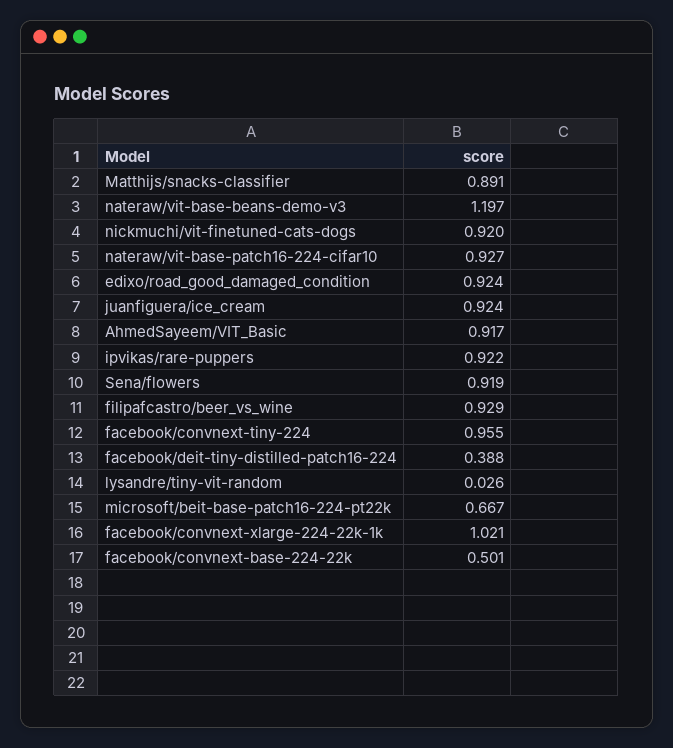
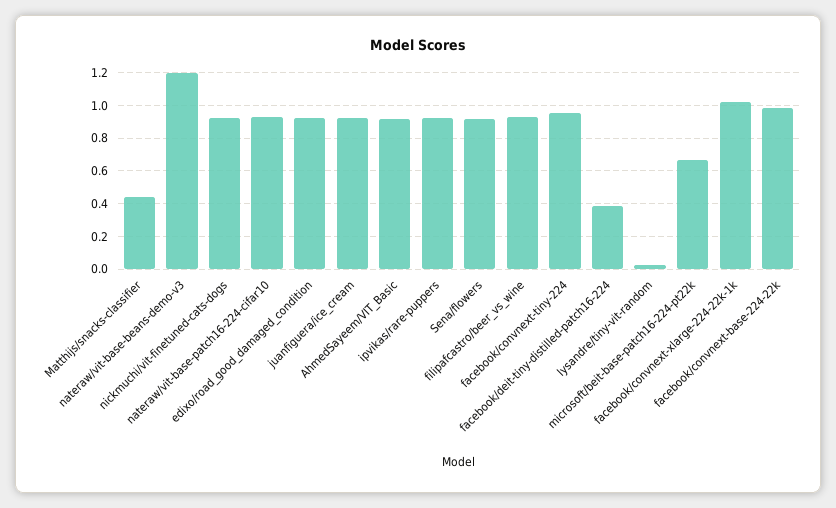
  {
-   "Matthijs/snacks-classifier": 0.891,
+   "Matthijs/snacks-classifier": 0.45,
    "nateraw/vit-base-beans-demo-v3": 1.197,
    "nickmuchi/vit-finetuned-cats-dogs": 0.92,
    "nateraw/vit-base-patch16-224-cifar10": 0.927,
    "edixo/road_good_damaged_condition": 0.924,
    "juanfiguera/ice_cream": 0.924,
    "AhmedSayeem/VIT_Basic": 0.917,
    "ipvikas/rare-puppers": 0.922,
    "Sena/flowers": 0.919,
    "filipafcastro/beer_vs_wine": 0.929,
    "facebook/convnext-tiny-224": 0.955,
    "facebook/deit-tiny-distilled-patch16-224": 0.388,
    "lysandre/tiny-vit-random": 0.026,
    "microsoft/beit-base-patch16-224-pt22k": 0.667,
    "facebook/convnext-xlarge-224-22k-1k": 1.021,
-   "facebook/convnext-base-224-22k": 0.501
+   "facebook/convnext-base-224-22k": 1
  }

